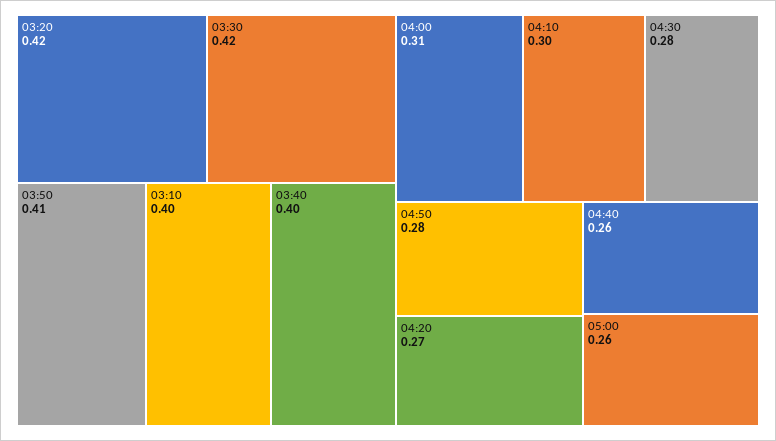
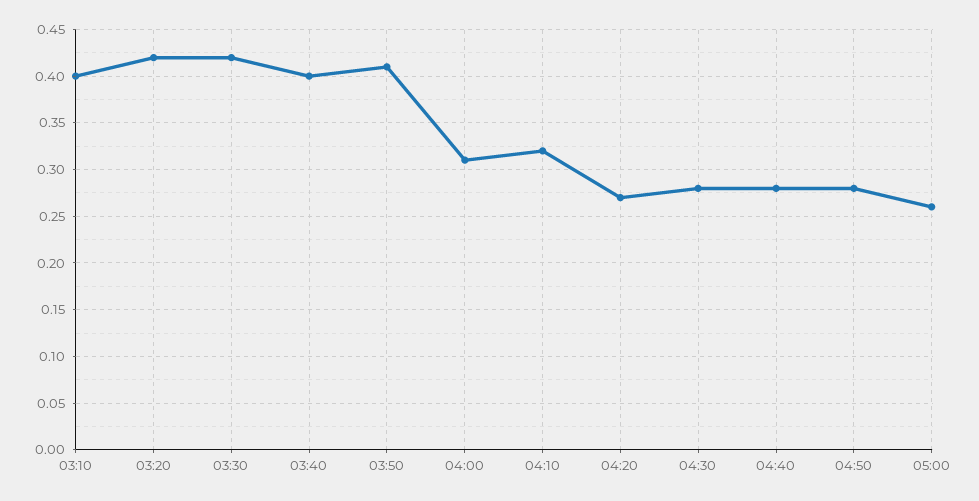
  {
    "03:20": 0.42,
    "03:30": 0.42,
    "03:50": 0.41,
    "03:10": 0.4,
    "03:40": 0.4,
    "04:00": 0.31,
-   "04:10": 0.3,
+   "04:10": 0.32,
    "04:30": 0.28,
    "04:50": 0.28,
    "04:20": 0.27,
-   "04:40": 0.26,
+   "04:40": 0.28,
    "05:00": 0.26
  }

